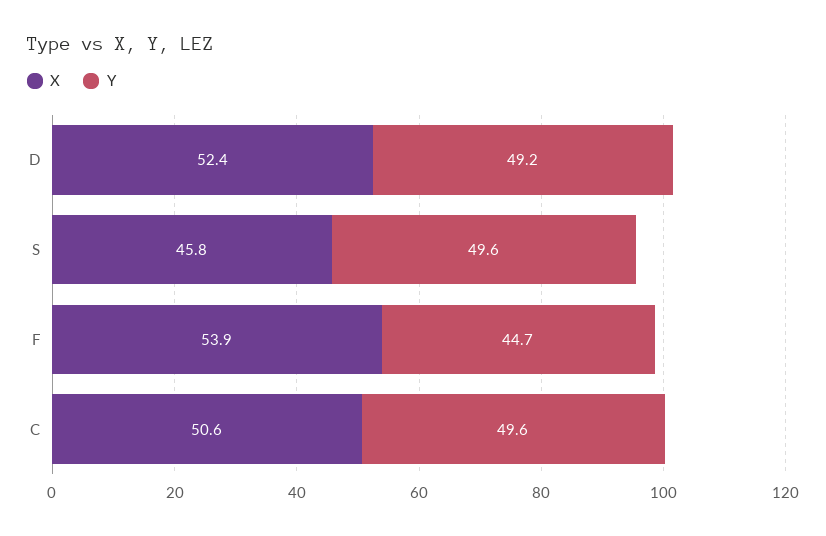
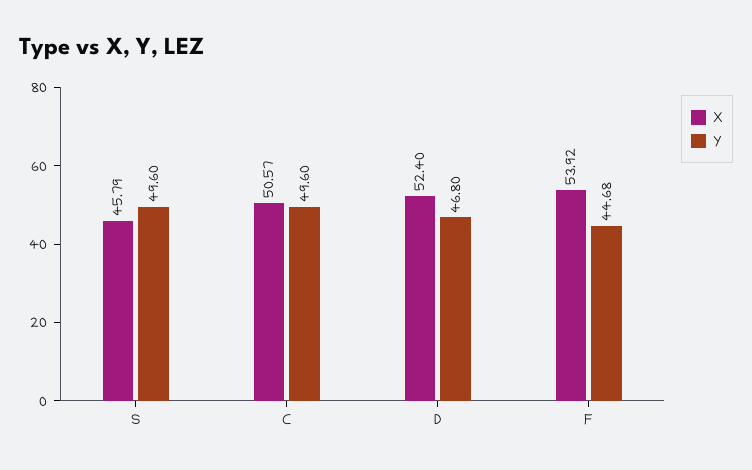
  {
    "X": {
      "D": 52.4,
      "S": 45.79,
      "F": 53.92,
      "C": 50.57
    },
    "Y": {
-     "D": 49.2,
+     "D": 46.8,
      "S": 49.6,
      "F": 44.68,
      "C": 49.6
    }
  }

